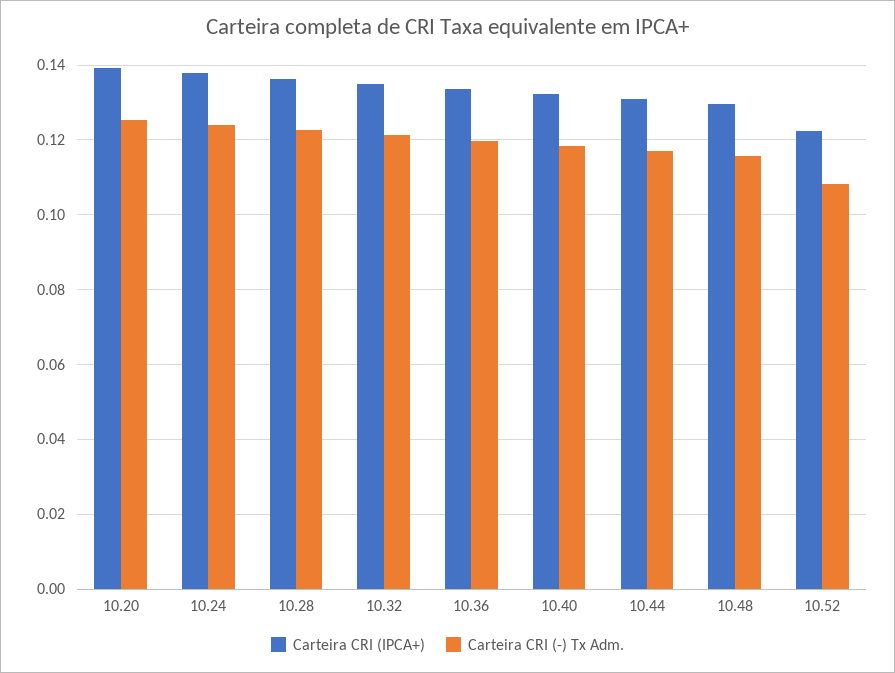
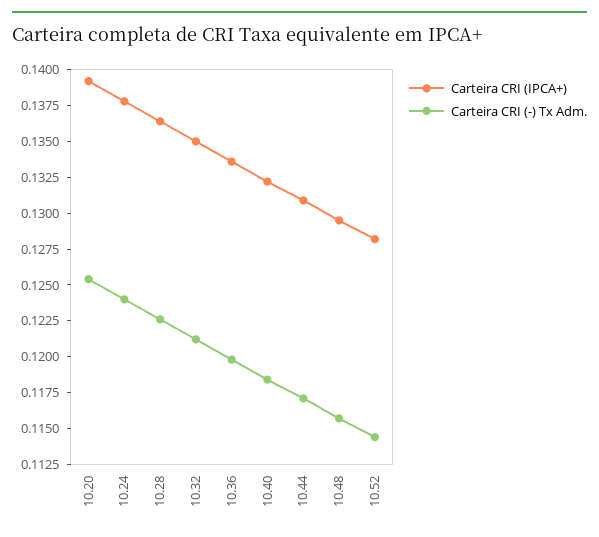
  {
    "Carteira CRI (IPCA+)": {
      "10.20": 0.14,
      "10.24": 0.138,
      "10.28": 0.136,
      "10.32": 0.136,
      "10.36": 0.134,
      "10.40": 0.132,
      "10.44": 0.13,
      "10.48": 0.13,
-     "10.52": 0.122
+     "10.52": 0.1275
    },
    "Carteira CRI (-) Tx Adm.": {
      "10.20": 0.126,
      "10.24": 0.124,
      "10.28": 0.122,
      "10.32": 0.122,
      "10.36": 0.12,
      "10.40": 0.118,
      "10.44": 0.118,
      "10.48": 0.116,
-     "10.52": 0.108
+     "10.52": 0.115
    }
  }

